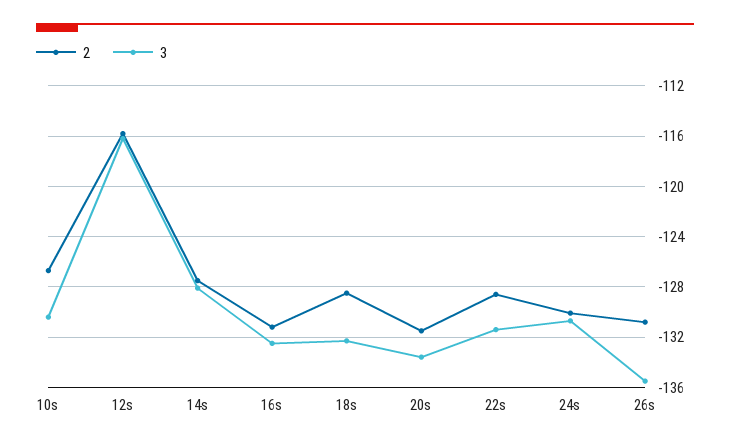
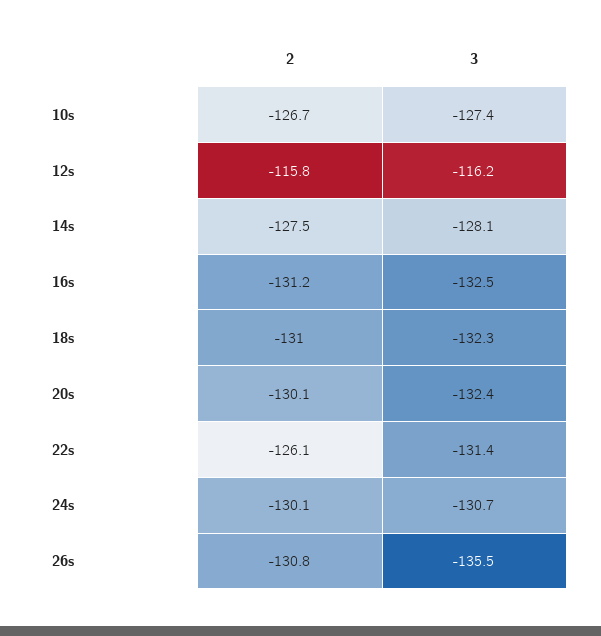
  {
    "2": {
      "10s": -126.7,
      "12s": -115.8,
      "14s": -127.5,
      "16s": -131.2,
-     "18s": -128.5,
+     "18s": -131,
-     "20s": -131.5,
+     "20s": -130.1,
-     "22s": -128.5,
+     "22s": -126.1,
      "24s": -130.1,
      "26s": -130.8
    },
    "3": {
-     "10s": -130.5,
+     "10s": -127.4,
      "12s": -116.2,
      "14s": -128.1,
      "16s": -132.5,
      "18s": -132.3,
-     "20s": -133.5,
+     "20s": -132.4,
      "22s": -131.4,
      "24s": -130.7,
      "26s": -135.5
    }
  }

